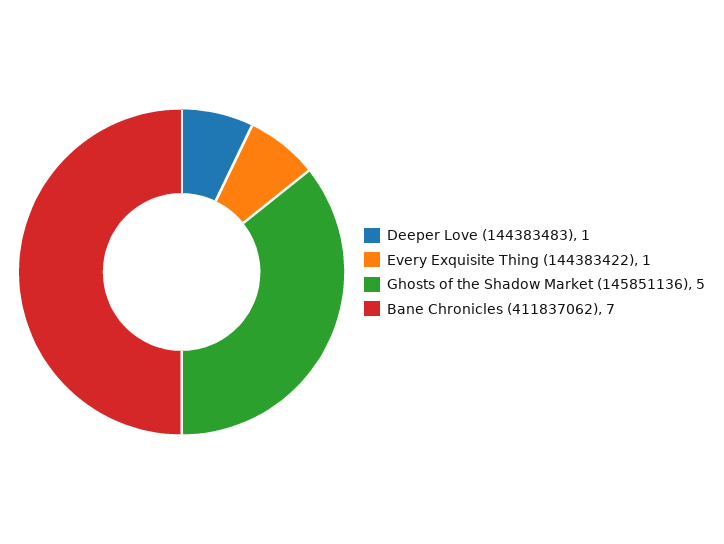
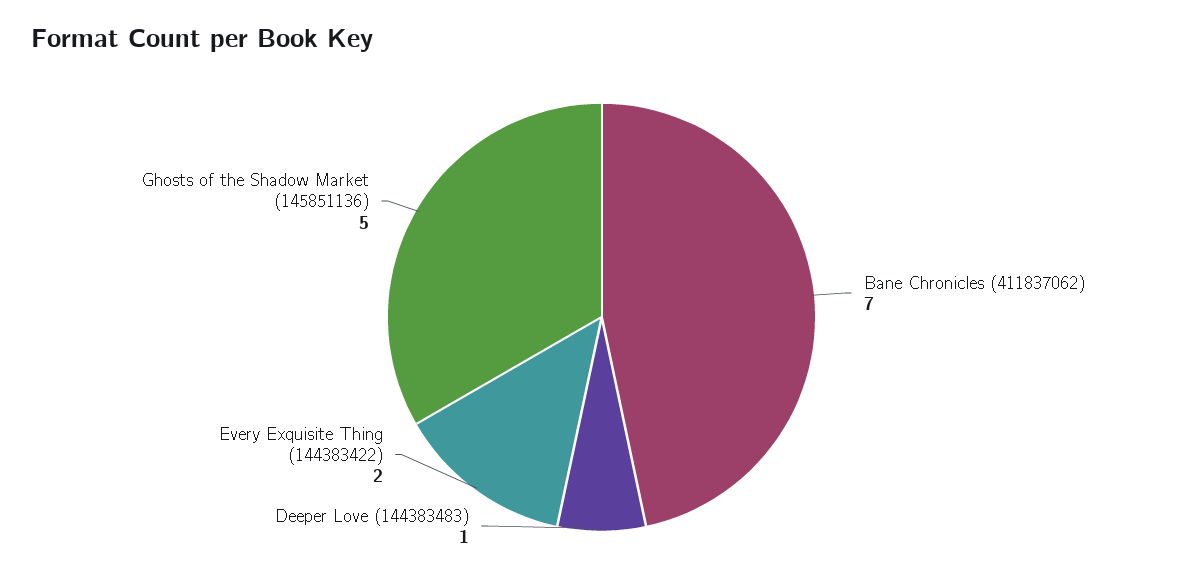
  {
    "Deeper Love (144383483)": 1,
-   "Every Exquisite Thing (144383422)": 1,
+   "Every Exquisite Thing (144383422)": 2,
    "Ghosts of the Shadow Market (145851136)": 5,
    "Bane Chronicles (411837062)": 7
  }

